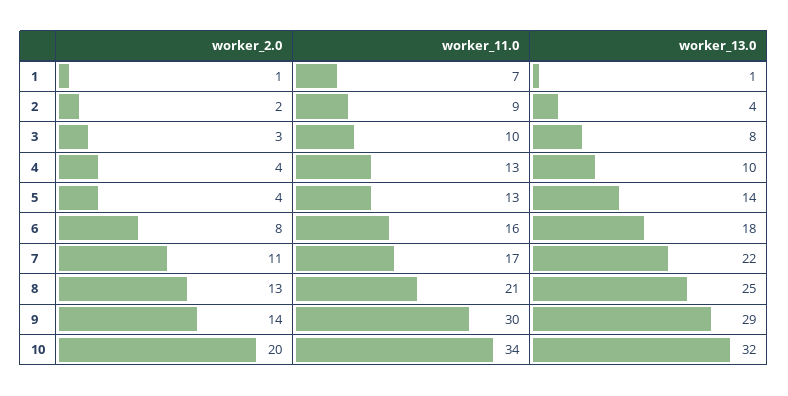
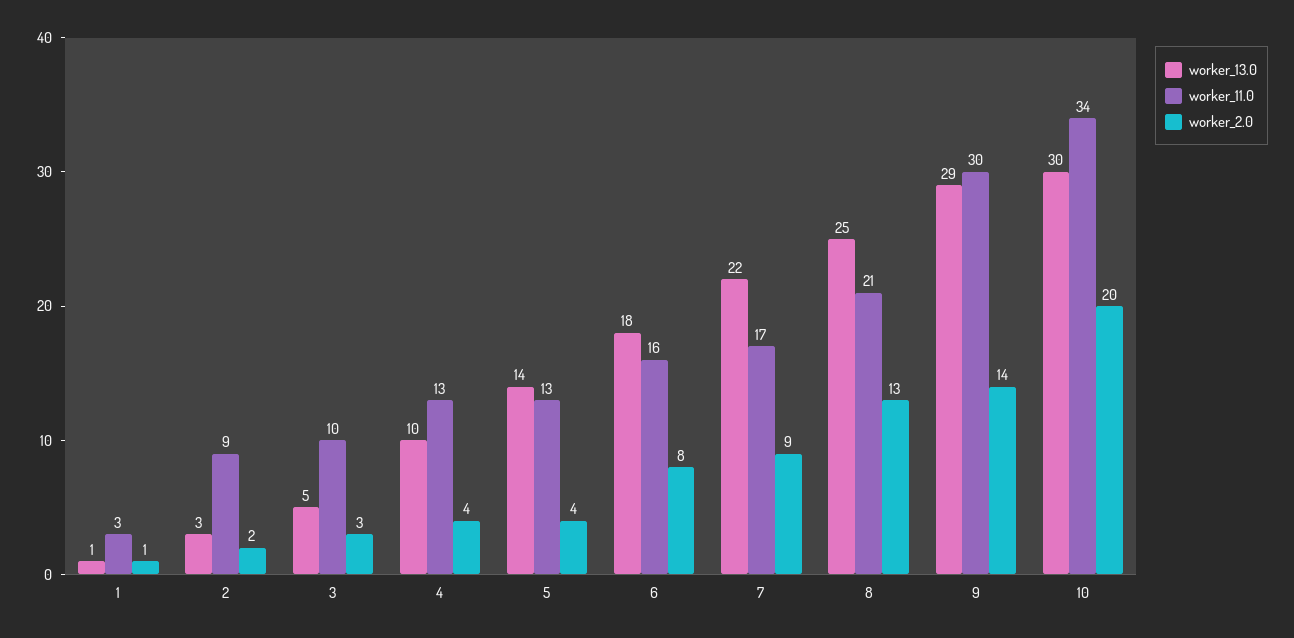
  {
    "worker_2.0": {
      "1": 1,
      "2": 2,
      "3": 3,
      "4": 4,
      "5": 4,
      "6": 8,
-     "7": 11,
+     "7": 9,
      "8": 13,
      "9": 14,
      "10": 20
    },
    "worker_11.0": {
-     "1": 7,
+     "1": 3,
      "2": 9,
      "3": 10,
      "4": 13,
      "5": 13,
      "6": 16,
      "7": 17,
      "8": 21,
      "9": 30,
      "10": 34
    },
    "worker_13.0": {
      "1": 1,
-     "2": 4,
+     "2": 3,
-     "3": 8,
+     "3": 5,
      "4": 10,
      "5": 14,
      "6": 18,
      "7": 22,
      "8": 25,
      "9": 29,
-     "10": 32
+     "10": 30
    }
  }

